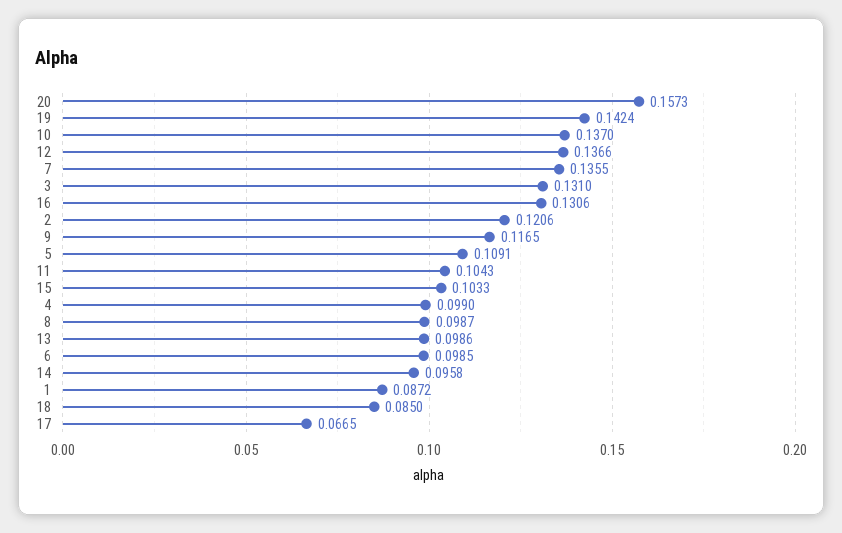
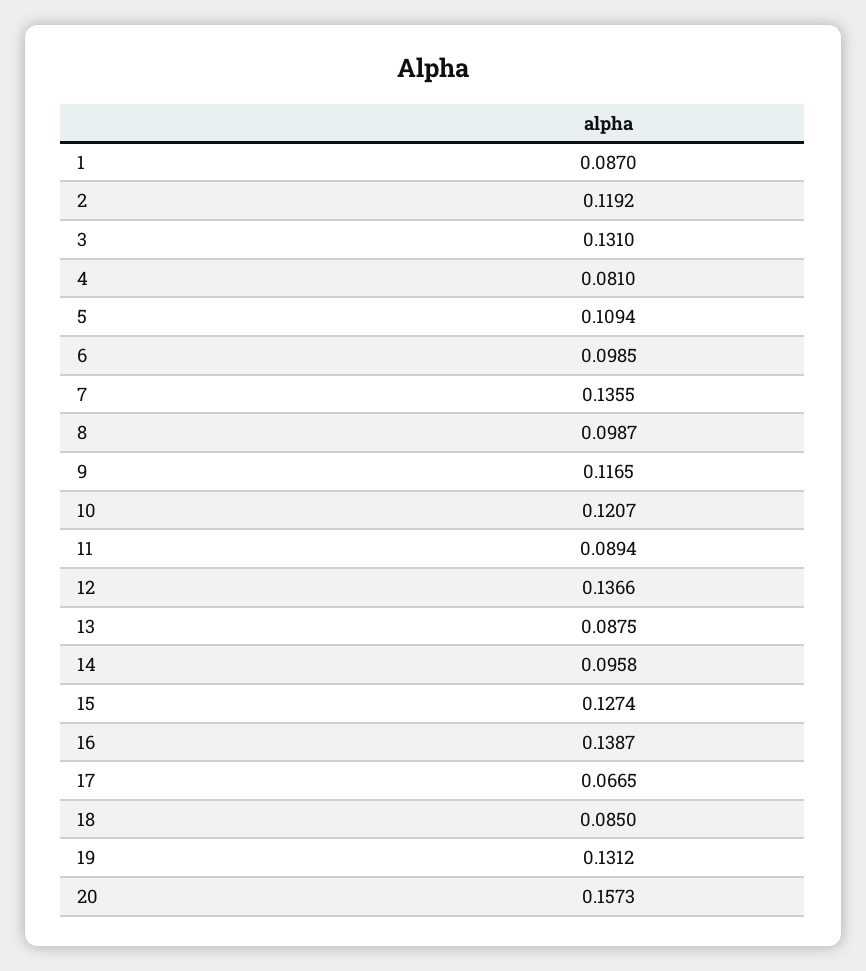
  {
    "20": 0.1573,
-   "19": 0.1424,
+   "19": 0.1312,
-   "10": 0.137,
+   "10": 0.1207,
    "12": 0.1366,
    "7": 0.1355,
    "3": 0.131,
-   "16": 0.1306,
+   "16": 0.1387,
-   "2": 0.1206,
+   "2": 0.1192,
    "9": 0.1165,
-   "5": 0.1091,
+   "5": 0.1094,
-   "11": 0.1043,
+   "11": 0.0894,
-   "15": 0.1033,
+   "15": 0.1274,
-   "4": 0.099,
+   "4": 0.081,
    "8": 0.0987,
-   "13": 0.0986,
+   "13": 0.0875,
    "6": 0.0985,
    "14": 0.0958,
-   "1": 0.0872,
+   "1": 0.087,
    "18": 0.085,
    "17": 0.0665
  }

